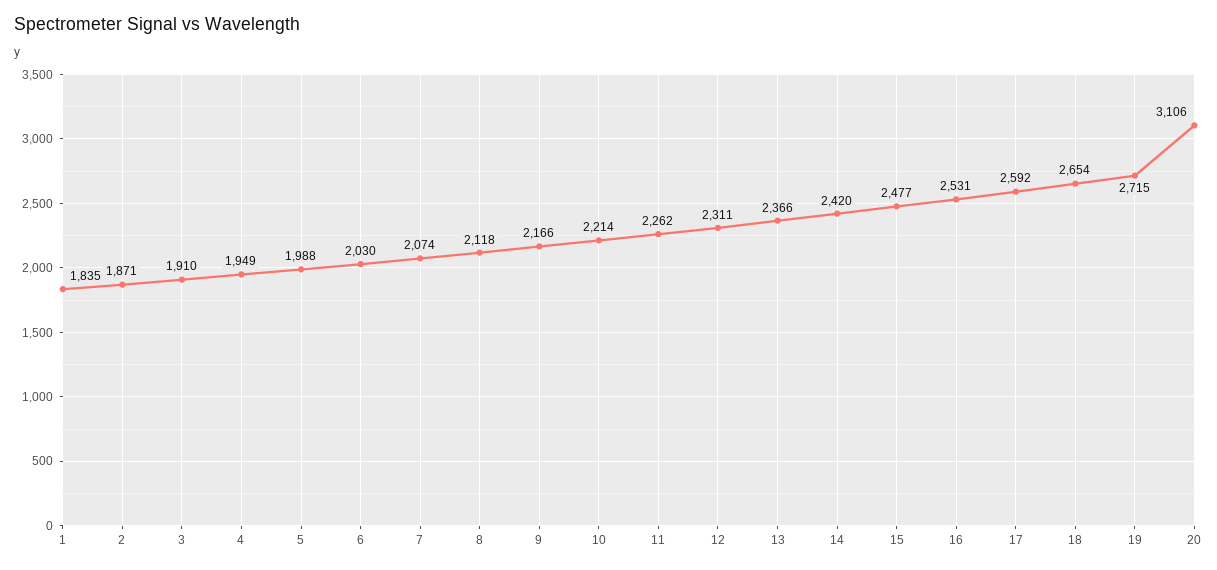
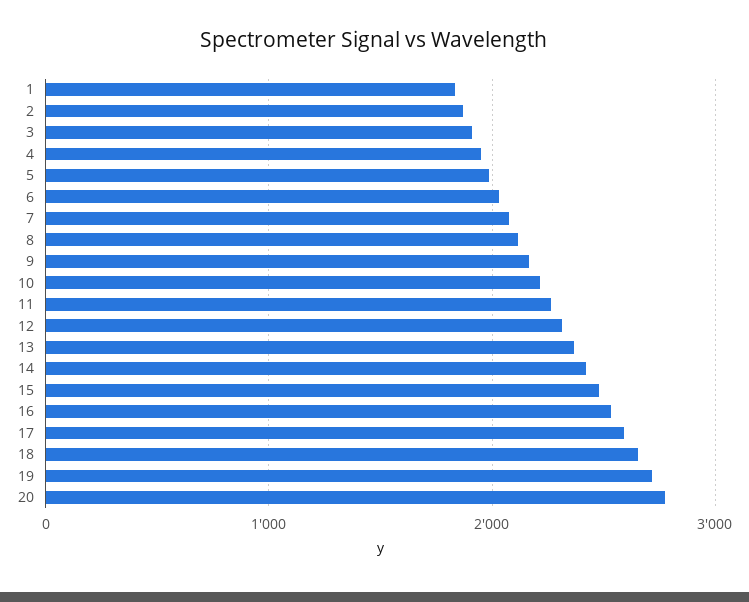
  {
    "1": 1835,
    "2": 1871,
    "3": 1910,
    "4": 1949,
    "5": 1988,
    "6": 2030,
    "7": 2074,
    "8": 2118,
    "9": 2166,
    "10": 2214,
    "11": 2262,
    "12": 2311,
    "13": 2366,
    "14": 2420,
    "15": 2477,
    "16": 2531,
    "17": 2592,
    "18": 2654,
    "19": 2715,
-   "20": 3106
+   "20": 2800
  }

